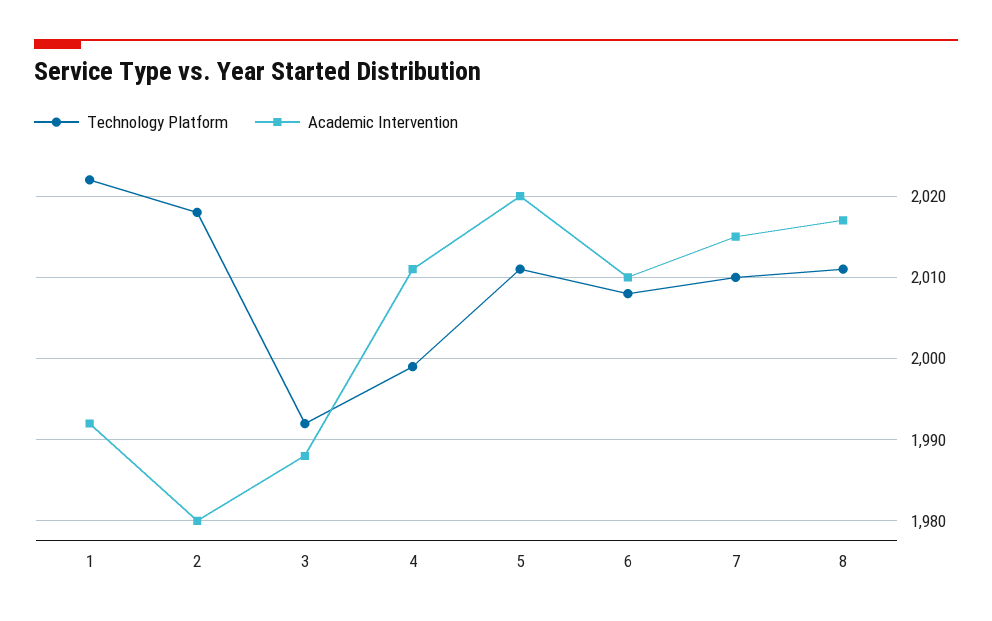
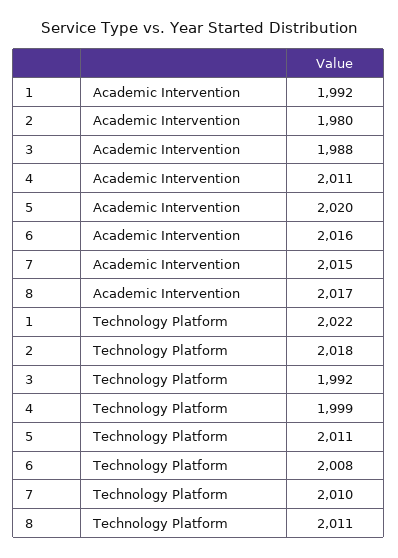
  {
    "Technology Platform": {
      "1": 2022,
      "2": 2018,
      "3": 1992,
      "4": 1999,
      "5": 2011,
      "6": 2008,
      "7": 2010,
      "8": 2011
    },
    "Academic Intervention": {
      "1": 1992,
      "2": 1980,
      "3": 1988,
      "4": 2011,
      "5": 2020,
-     "6": 2010,
+     "6": 2016,
      "7": 2015,
      "8": 2017
    }
  }

